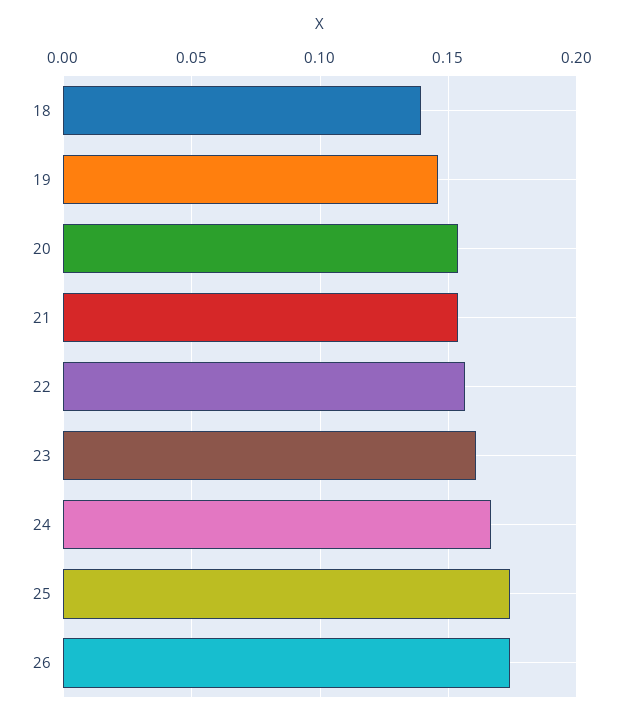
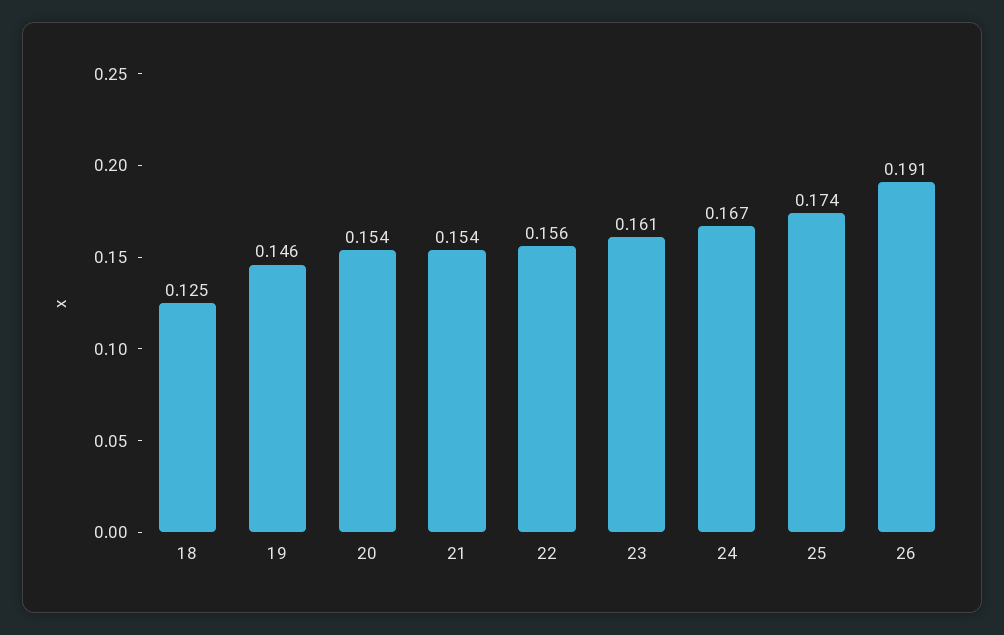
  {
-   "18": 0.14,
+   "18": 0.125,
    "19": 0.146,
    "20": 0.154,
    "21": 0.154,
    "22": 0.156,
    "23": 0.161,
    "24": 0.167,
    "25": 0.174,
-   "26": 0.175
+   "26": 0.191
  }

